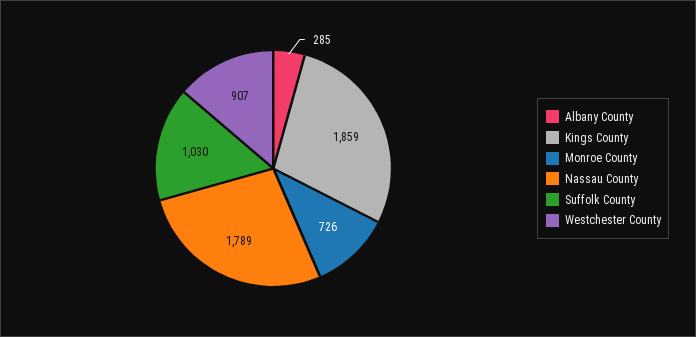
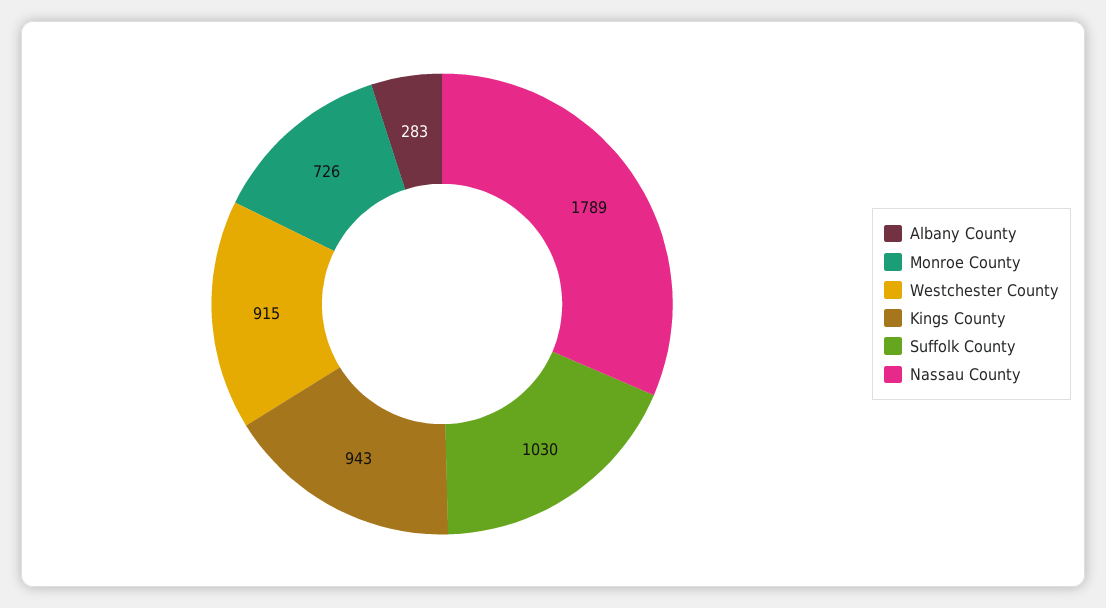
  {
-   "Albany County": 285,
+   "Albany County": 283,
-   "Kings County": 1859,
+   "Kings County": 943,
    "Monroe County": 726,
    "Nassau County": 1789,
    "Suffolk County": 1030,
-   "Westchester County": 907
+   "Westchester County": 915
  }

